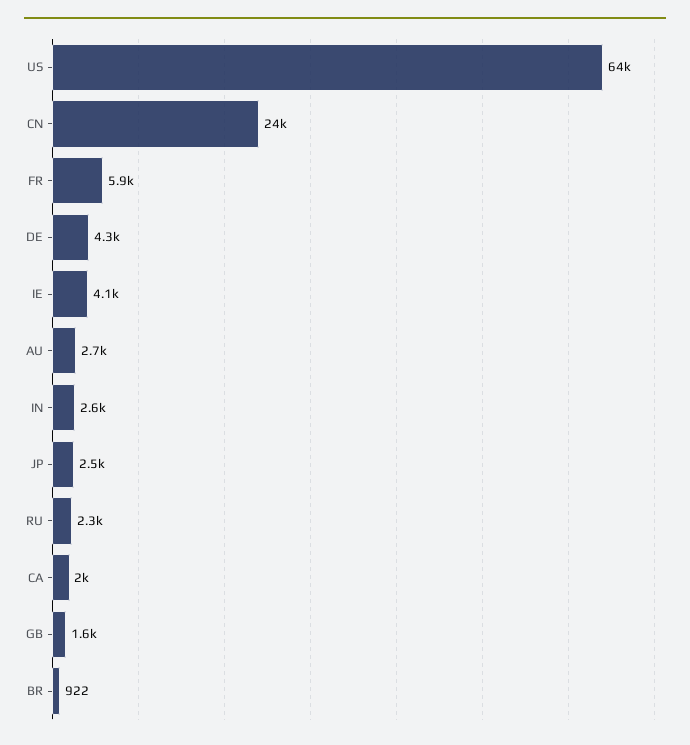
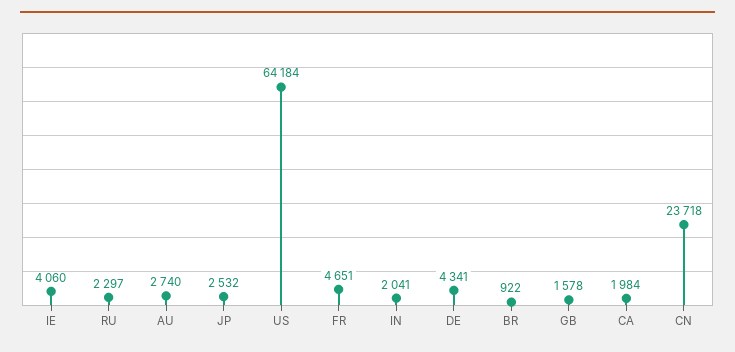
  {
    "US": 64184,
    "CN": 23718,
-   "FR": 5900,
+   "FR": 4651,
    "DE": 4341,
    "IE": 4060,
    "AU": 2740,
-   "IN": 2600,
+   "IN": 2041,
    "JP": 2532,
    "RU": 2297,
    "CA": 1984,
    "GB": 1578,
    "BR": 922
  }

